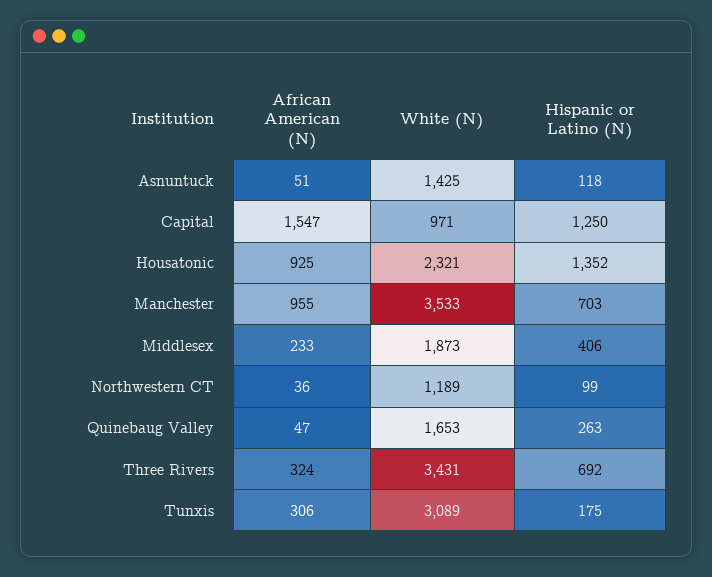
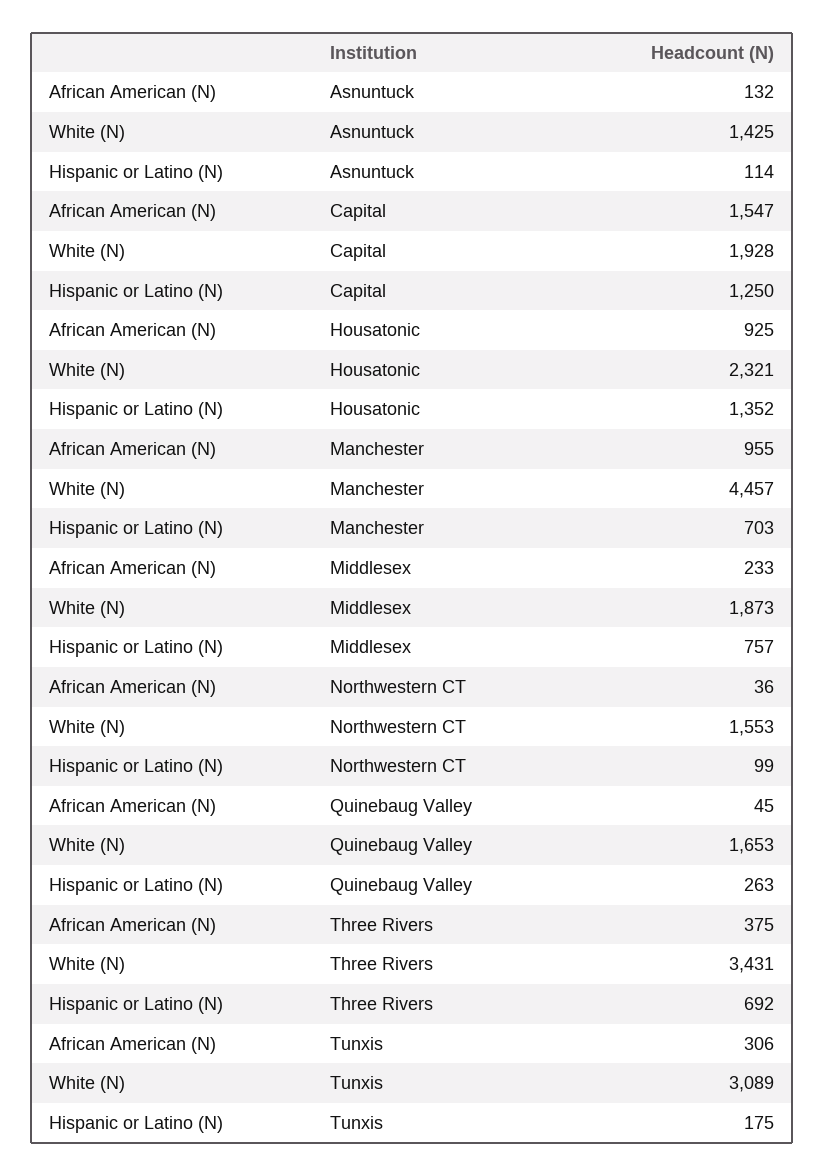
  {
    "African American (N)": {
-     "Asnuntuck": 51,
+     "Asnuntuck": 132,
      "Capital": 1547,
      "Housatonic": 925,
      "Manchester": 955,
      "Middlesex": 233,
      "Northwestern CT": 36,
-     "Quinebaug Valley": 47,
+     "Quinebaug Valley": 45,
-     "Three Rivers": 324,
+     "Three Rivers": 375,
      "Tunxis": 306
    },
    "White (N)": {
      "Asnuntuck": 1425,
-     "Capital": 971,
+     "Capital": 1928,
      "Housatonic": 2321,
-     "Manchester": 3533,
+     "Manchester": 4457,
      "Middlesex": 1873,
-     "Northwestern CT": 1189,
+     "Northwestern CT": 1553,
      "Quinebaug Valley": 1653,
      "Three Rivers": 3431,
      "Tunxis": 3089
    },
    "Hispanic or Latino (N)": {
-     "Asnuntuck": 118,
+     "Asnuntuck": 114,
      "Capital": 1250,
      "Housatonic": 1352,
      "Manchester": 703,
-     "Middlesex": 406,
+     "Middlesex": 757,
      "Northwestern CT": 99,
      "Quinebaug Valley": 263,
      "Three Rivers": 692,
      "Tunxis": 175
    }
  }

